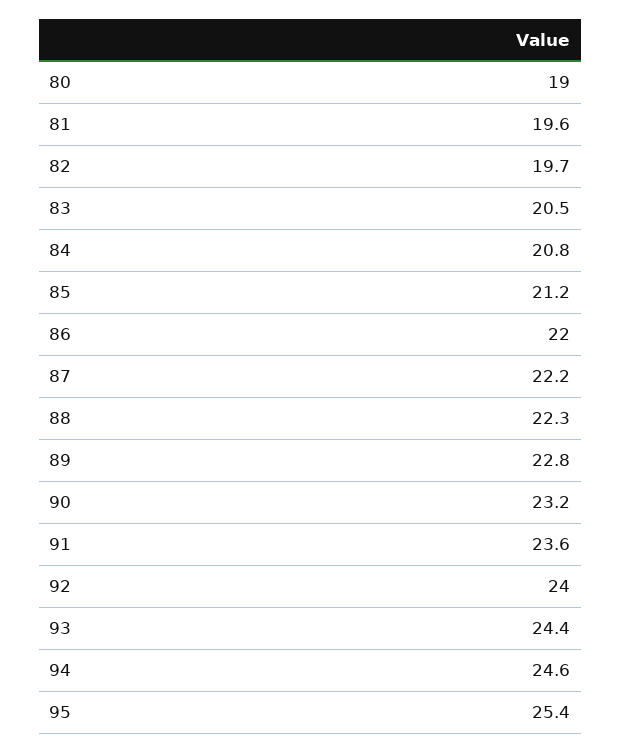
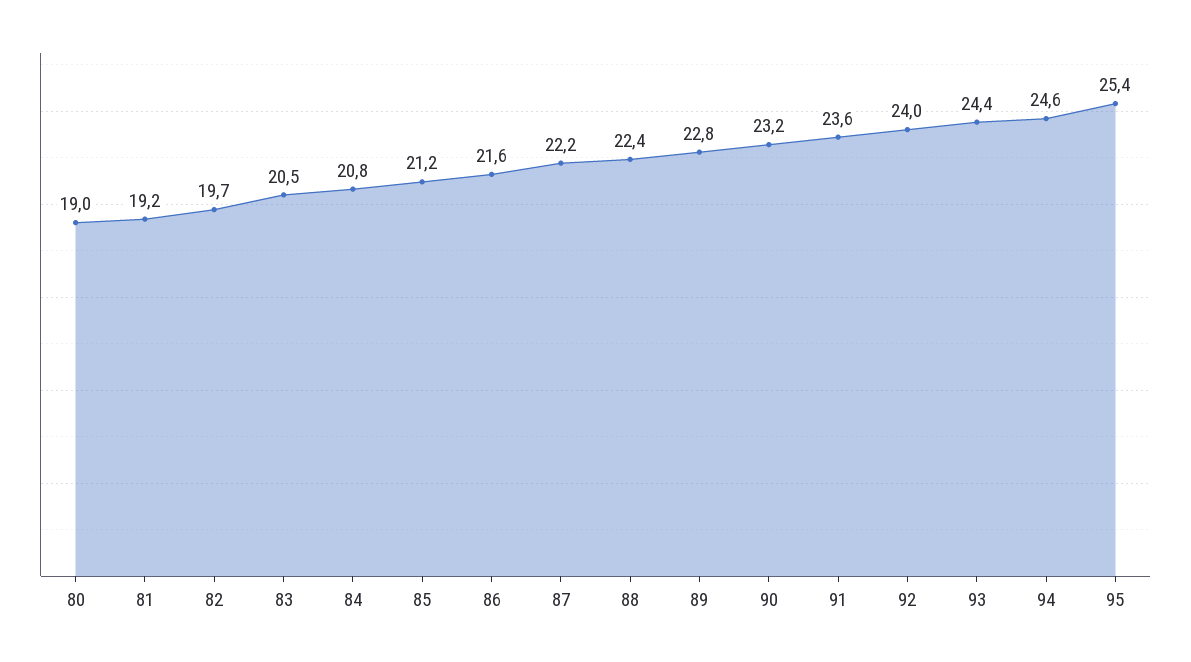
  {
    "80": 19,
-   "81": 19.6,
+   "81": 19.2,
    "82": 19.7,
    "83": 20.5,
    "84": 20.8,
    "85": 21.2,
-   "86": 22,
+   "86": 21.6,
    "87": 22.2,
-   "88": 22.3,
+   "88": 22.4,
    "89": 22.8,
    "90": 23.2,
    "91": 23.6,
    "92": 24,
    "93": 24.4,
    "94": 24.6,
    "95": 25.4
  }

